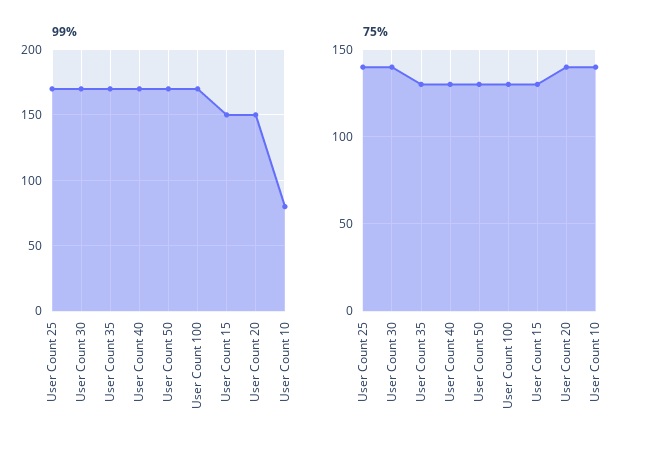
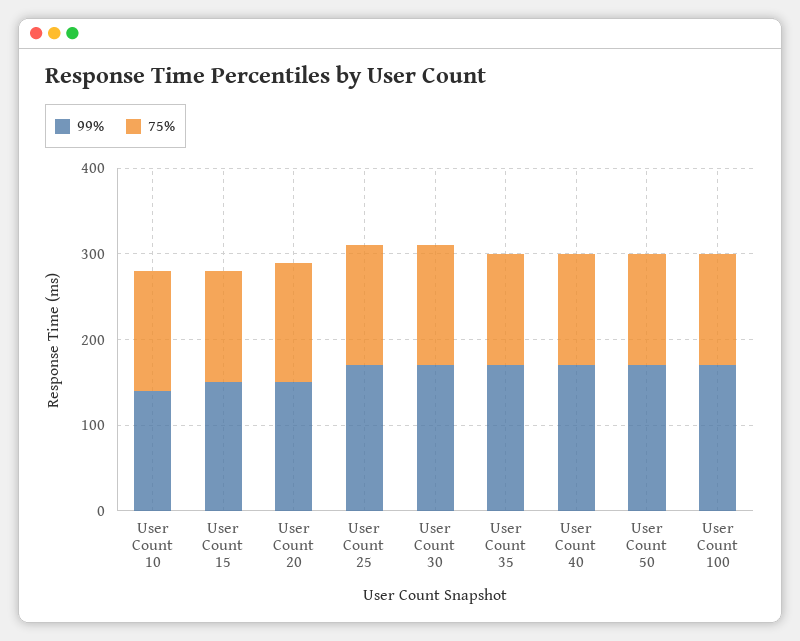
  {
    "99%": {
      "User Count 25": 170,
      "User Count 30": 170,
      "User Count 35": 170,
      "User Count 40": 170,
      "User Count 50": 170,
      "User Count 100": 170,
      "User Count 15": 150,
      "User Count 20": 150,
-     "User Count 10": 80
+     "User Count 10": 140
    },
    "75%": {
      "User Count 25": 140,
      "User Count 30": 140,
      "User Count 35": 130,
      "User Count 40": 130,
      "User Count 50": 130,
      "User Count 100": 130,
      "User Count 15": 130,
      "User Count 20": 140,
      "User Count 10": 140
    }
  }

